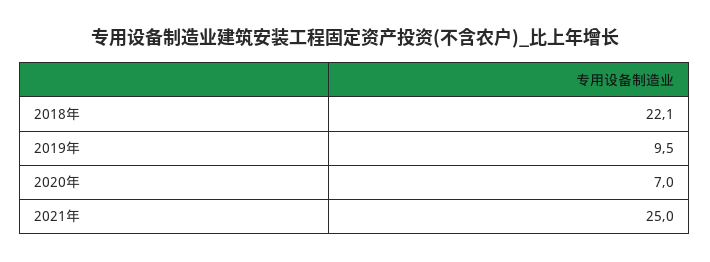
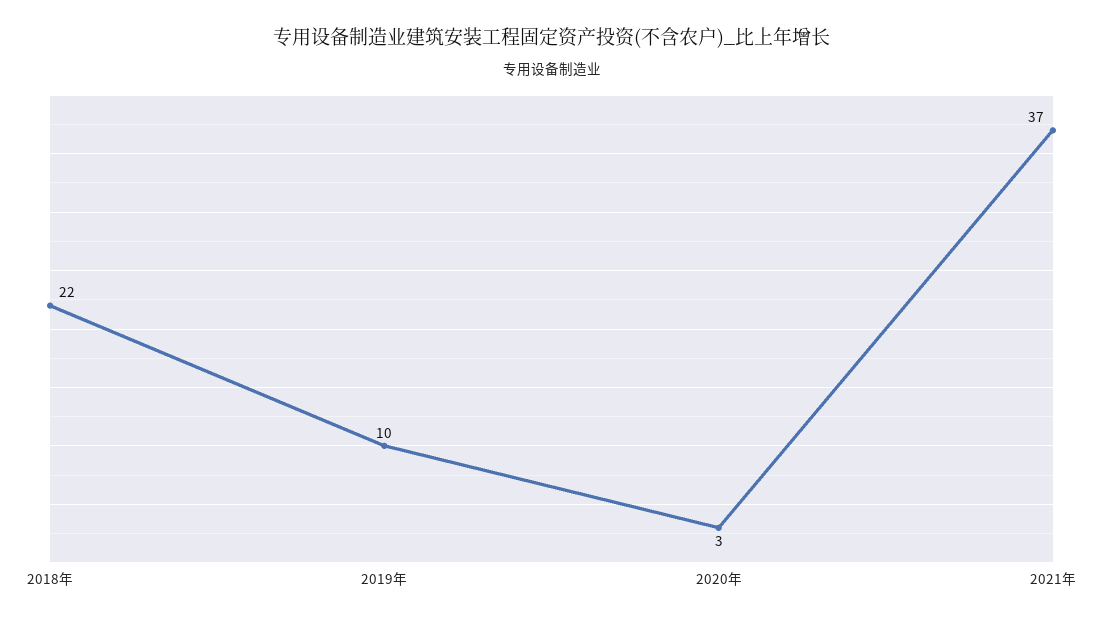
  {
    "2018年": 22.1,
    "2019年": 9.5,
-   "2020年": 7,
+   "2020年": 3,
-   "2021年": 25
+   "2021年": 37
  }

